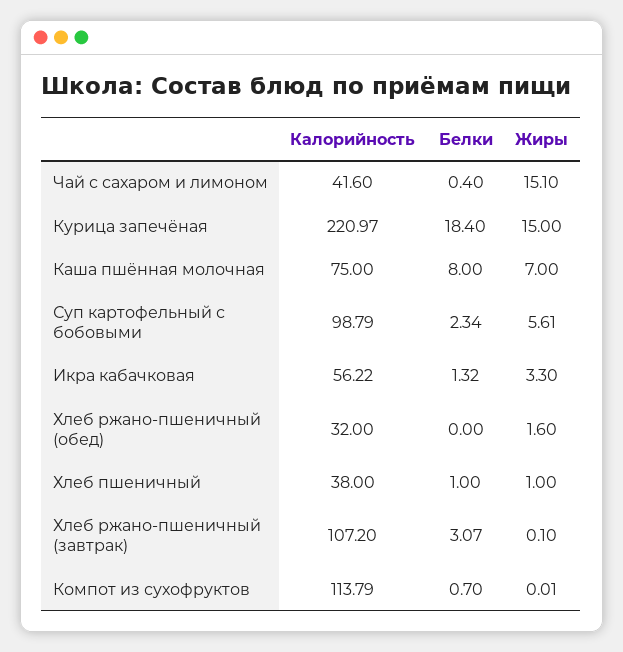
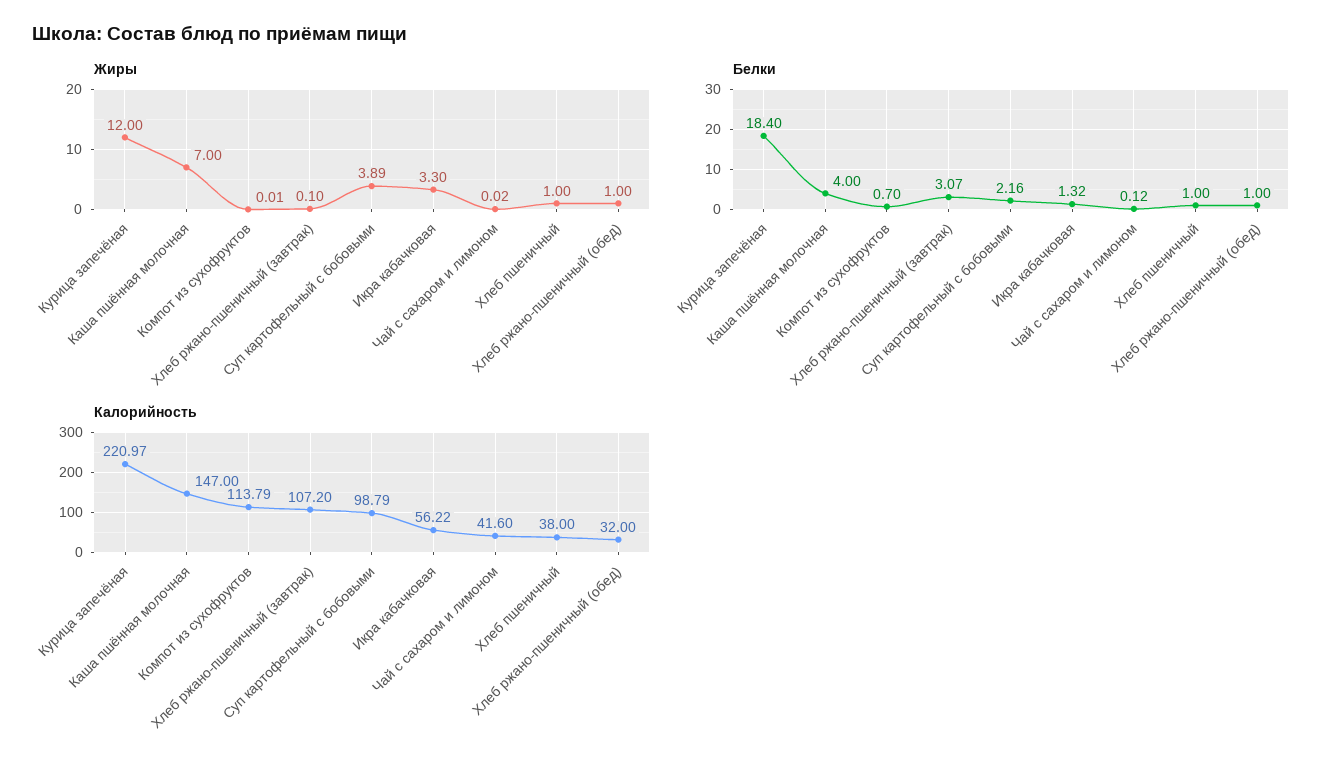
  {
    "Калорийность": {
      "Чай с сахаром и лимоном": 41.6,
      "Курица запечёная": 220.97,
-     "Каша пшённая молочная": 75,
+     "Каша пшённая молочная": 147,
      "Суп картофельный с бобовыми": 98.79,
      "Икра кабачковая": 56.22,
      "Хлеб ржано-пшеничный (обед)": 32,
      "Хлеб пшеничный": 38,
      "Хлеб ржано-пшеничный (завтрак)": 107.2,
      "Компот из сухофруктов": 113.79
    },
    "Белки": {
-     "Чай с сахаром и лимоном": 0.4,
+     "Чай с сахаром и лимоном": 0.12,
      "Курица запечёная": 18.4,
-     "Каша пшённая молочная": 8,
+     "Каша пшённая молочная": 4,
-     "Суп картофельный с бобовыми": 2.34,
+     "Суп картофельный с бобовыми": 2.16,
      "Икра кабачковая": 1.32,
-     "Хлеб ржано-пшеничный (обед)": 0,
+     "Хлеб ржано-пшеничный (обед)": 1,
      "Хлеб пшеничный": 1,
      "Хлеб ржано-пшеничный (завтрак)": 3.07,
      "Компот из сухофруктов": 0.7
    },
    "Жиры": {
-     "Чай с сахаром и лимоном": 15.1,
+     "Чай с сахаром и лимоном": 0.02,
-     "Курица запечёная": 15,
+     "Курица запечёная": 12,
      "Каша пшённая молочная": 7,
-     "Суп картофельный с бобовыми": 5.61,
+     "Суп картофельный с бобовыми": 3.89,
      "Икра кабачковая": 3.3,
-     "Хлеб ржано-пшеничный (обед)": 1.6,
+     "Хлеб ржано-пшеничный (обед)": 1,
      "Хлеб пшеничный": 1,
      "Хлеб ржано-пшеничный (завтрак)": 0.1,
      "Компот из сухофруктов": 0.01
    }
  }

